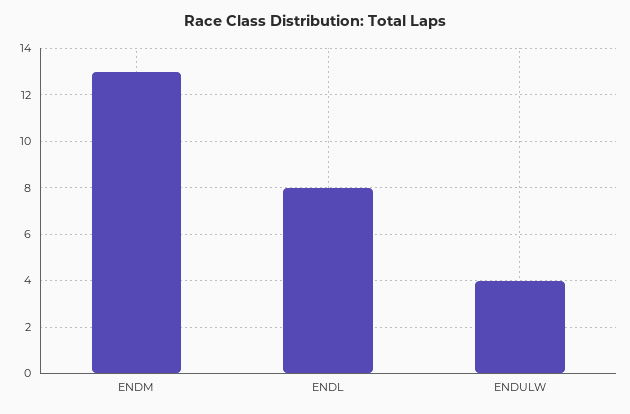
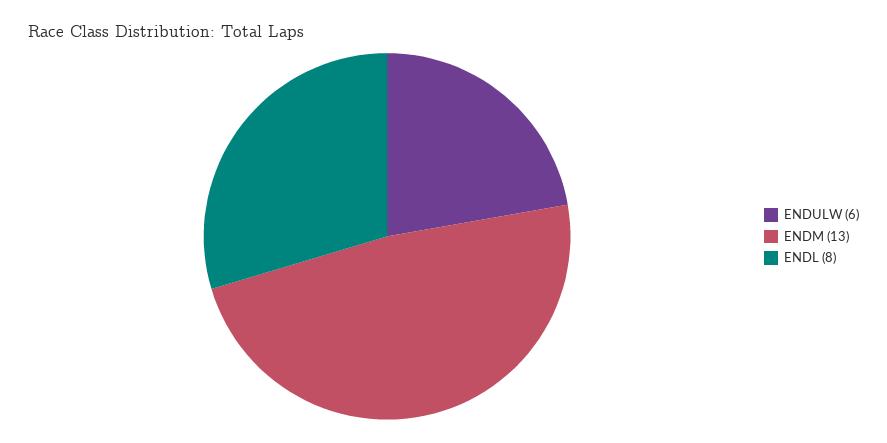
  {
    "ENDM": 13,
    "ENDL": 8,
-   "ENDULW": 4
+   "ENDULW": 6
  }

